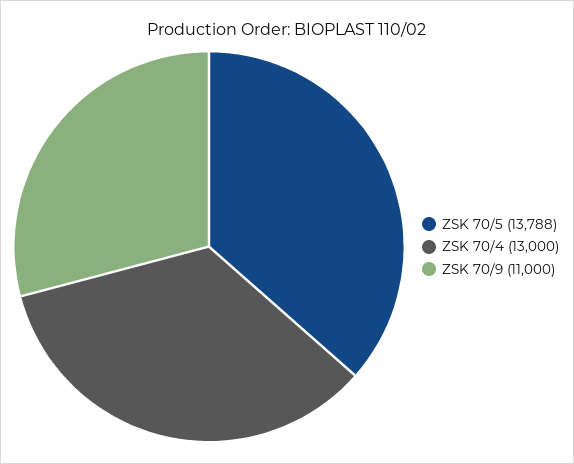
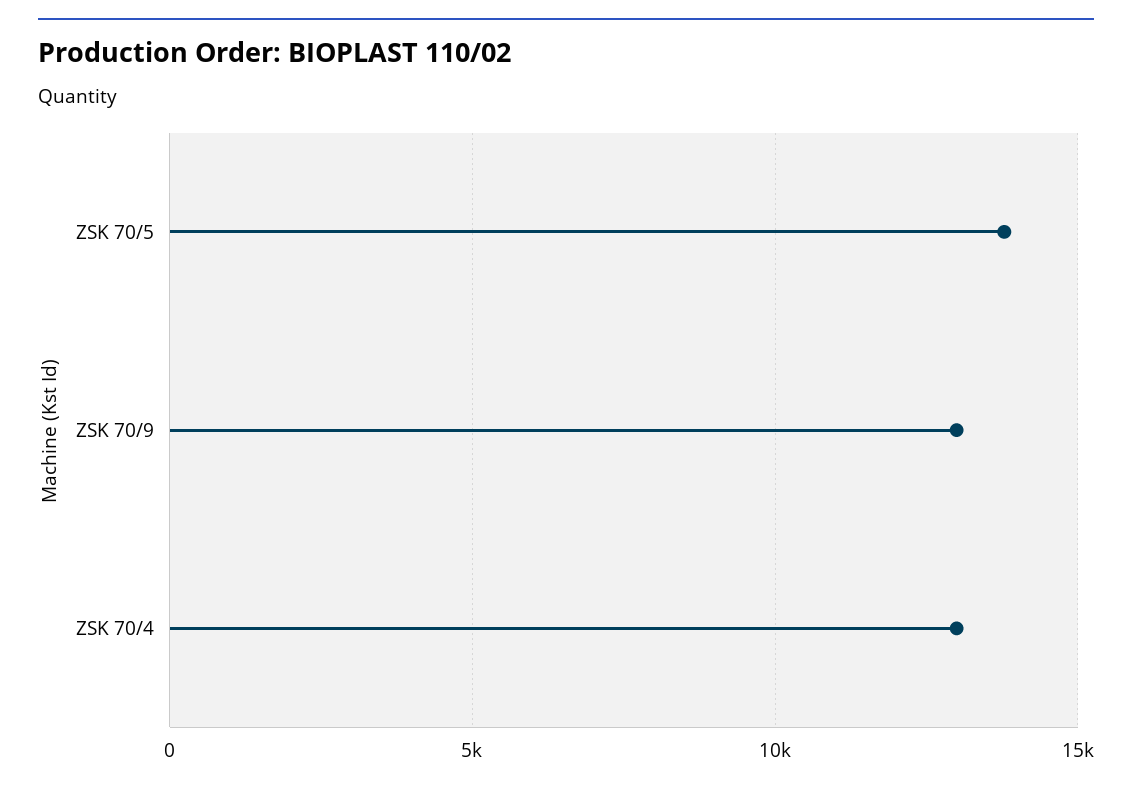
  {
    "ZSK 70/5": 13788,
    "ZSK 70/4": 13000,
-   "ZSK 70/9": 11000
+   "ZSK 70/9": 13000
  }

